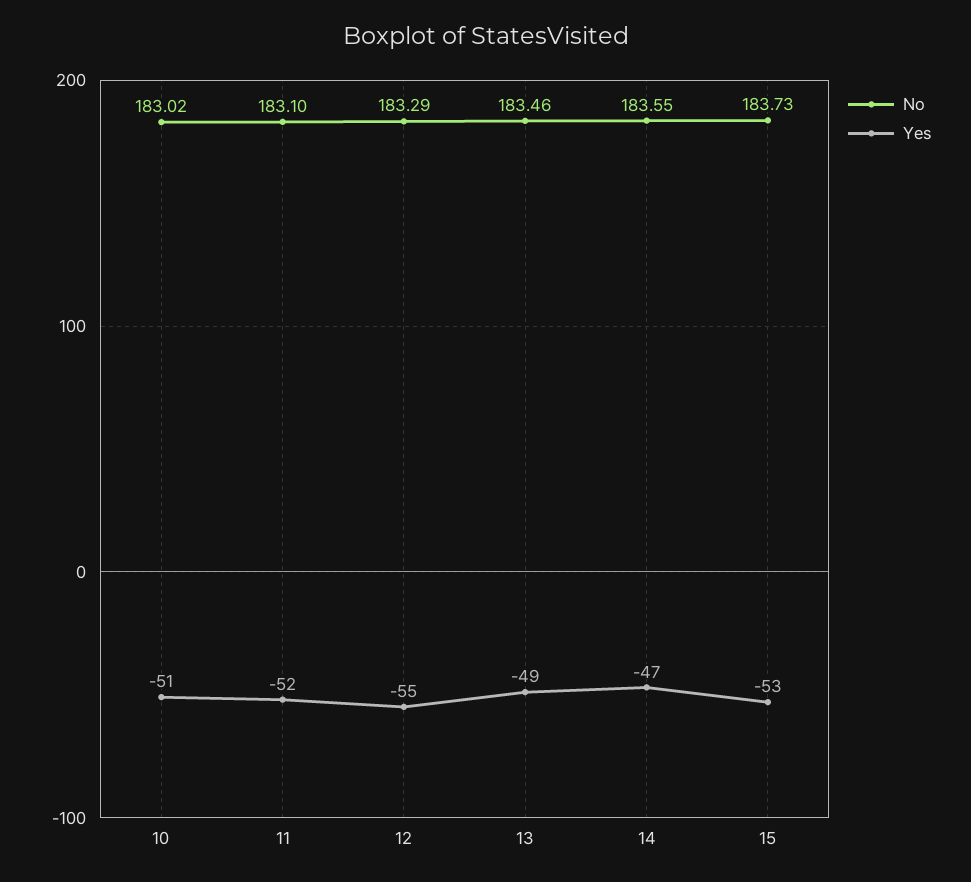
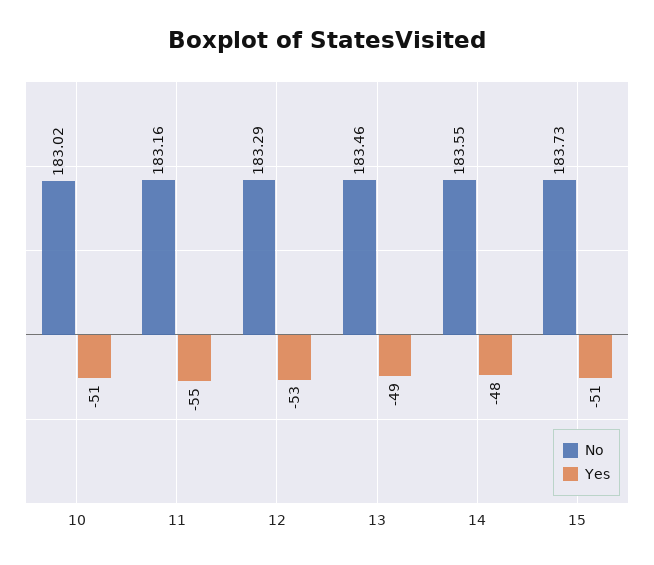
  {
    "No": {
      "10": 183.02,
-     "11": 183.1,
+     "11": 183.16,
      "12": 183.29,
      "13": 183.46,
      "14": 183.55,
      "15": 183.73
    },
    "Yes": {
      "10": -51,
-     "11": -52,
+     "11": -55,
-     "12": -55,
+     "12": -53,
      "13": -49,
-     "14": -47,
+     "14": -48,
-     "15": -53
+     "15": -51
    }
  }

